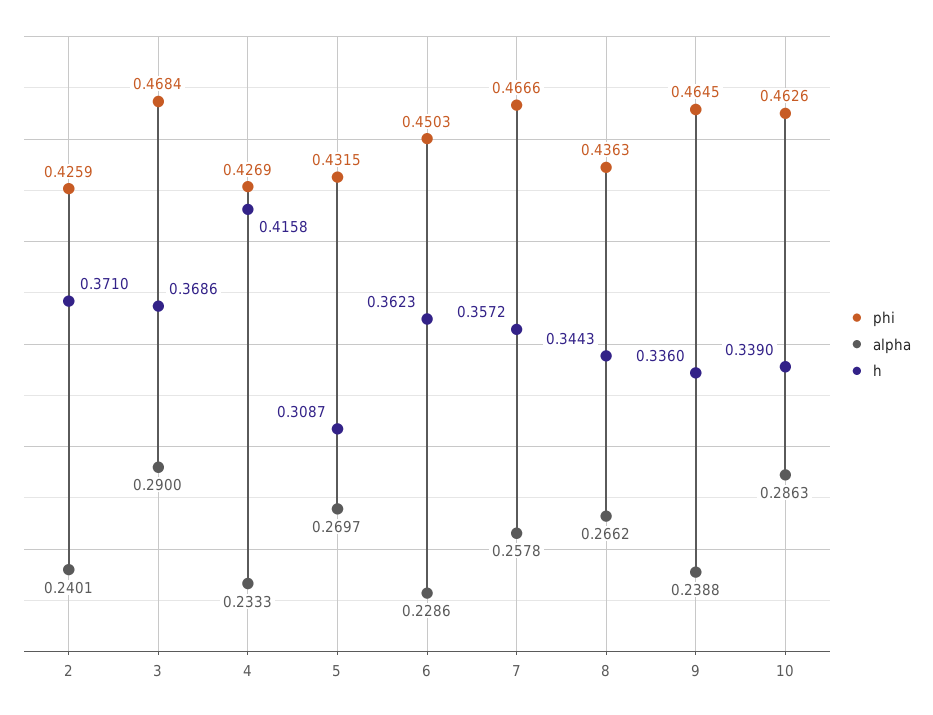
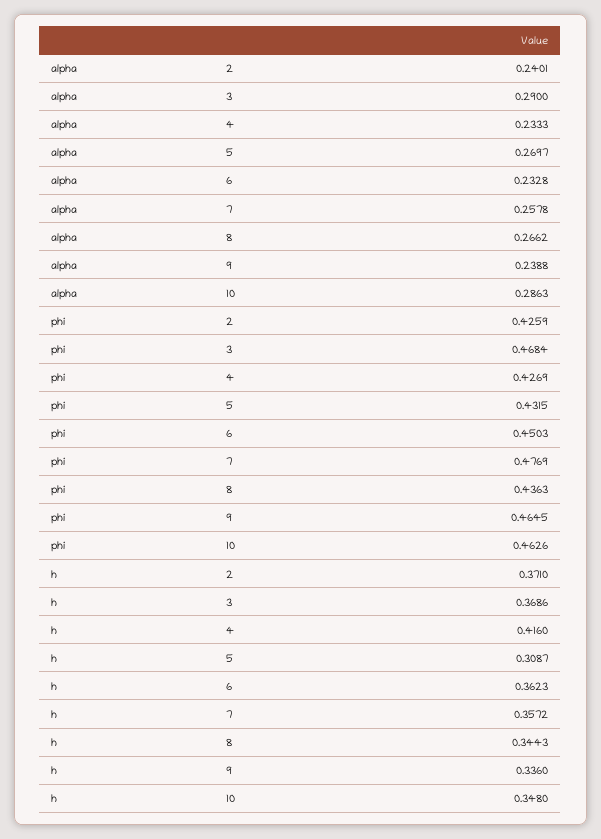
  {
    "phi": {
      "2": 0.4259,
      "3": 0.4684,
      "4": 0.4269,
      "5": 0.4315,
      "6": 0.4503,
-     "7": 0.4666,
+     "7": 0.4769,
      "8": 0.4363,
      "9": 0.4645,
      "10": 0.4626
    },
    "alpha": {
      "2": 0.2401,
      "3": 0.29,
      "4": 0.2333,
      "5": 0.2697,
-     "6": 0.2286,
+     "6": 0.2328,
      "7": 0.2578,
      "8": 0.2662,
      "9": 0.2388,
      "10": 0.2863
    },
    "h": {
      "2": 0.371,
      "3": 0.3686,
-     "4": 0.4158,
+     "4": 0.416,
      "5": 0.3087,
      "6": 0.3623,
      "7": 0.3572,
      "8": 0.3443,
      "9": 0.336,
-     "10": 0.339
+     "10": 0.348
    }
  }

